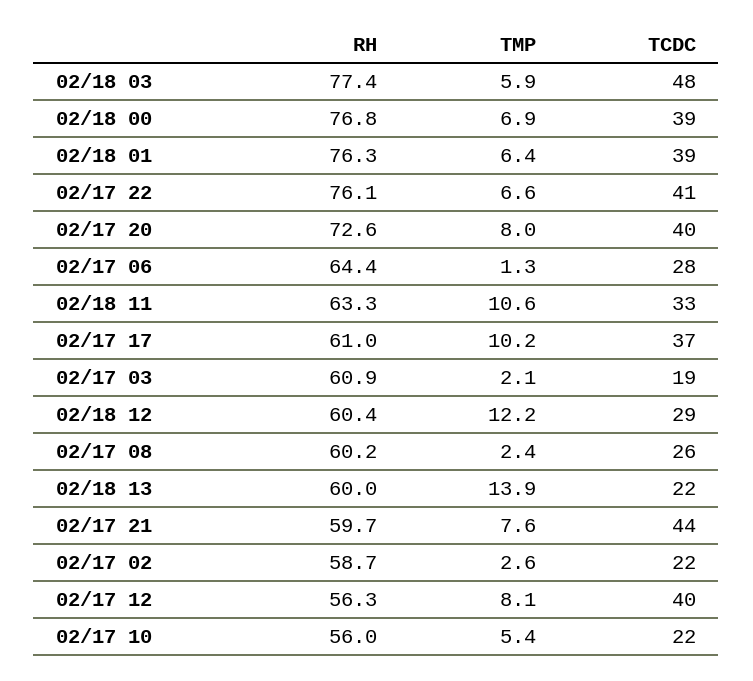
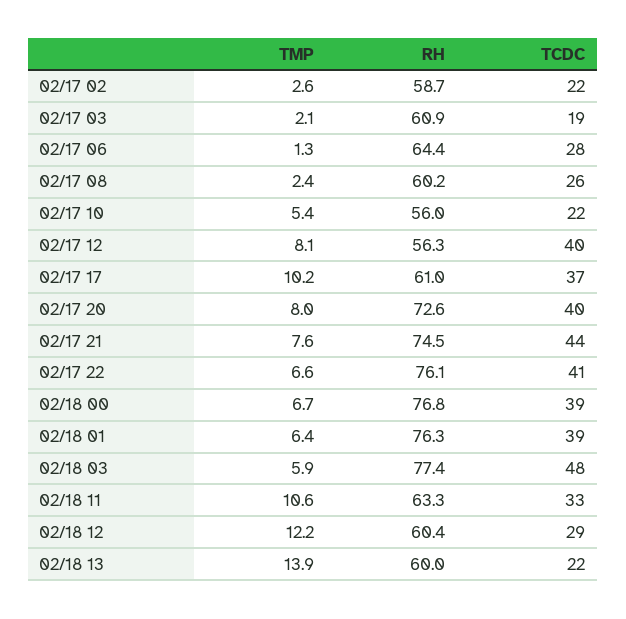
  {
    "RH": {
      "02/18 03": 77.4,
      "02/18 00": 76.8,
      "02/18 01": 76.3,
      "02/17 22": 76.1,
      "02/17 20": 72.6,
      "02/17 06": 64.4,
      "02/18 11": 63.3,
      "02/17 17": 61,
      "02/17 03": 60.9,
      "02/18 12": 60.4,
      "02/17 08": 60.2,
      "02/18 13": 60,
-     "02/17 21": 59.7,
+     "02/17 21": 74.5,
      "02/17 02": 58.7,
      "02/17 12": 56.3,
      "02/17 10": 56
    },
    "TMP": {
      "02/18 03": 5.9,
-     "02/18 00": 6.9,
+     "02/18 00": 6.7,
      "02/18 01": 6.4,
      "02/17 22": 6.6,
      "02/17 20": 8,
      "02/17 06": 1.3,
      "02/18 11": 10.6,
      "02/17 17": 10.2,
      "02/17 03": 2.1,
      "02/18 12": 12.2,
      "02/17 08": 2.4,
      "02/18 13": 13.9,
      "02/17 21": 7.6,
      "02/17 02": 2.6,
      "02/17 12": 8.1,
      "02/17 10": 5.4
    },
    "TCDC": {
      "02/18 03": 48,
      "02/18 00": 39,
      "02/18 01": 39,
      "02/17 22": 41,
      "02/17 20": 40,
      "02/17 06": 28,
      "02/18 11": 33,
      "02/17 17": 37,
      "02/17 03": 19,
      "02/18 12": 29,
      "02/17 08": 26,
      "02/18 13": 22,
      "02/17 21": 44,
      "02/17 02": 22,
      "02/17 12": 40,
      "02/17 10": 22
    }
  }

